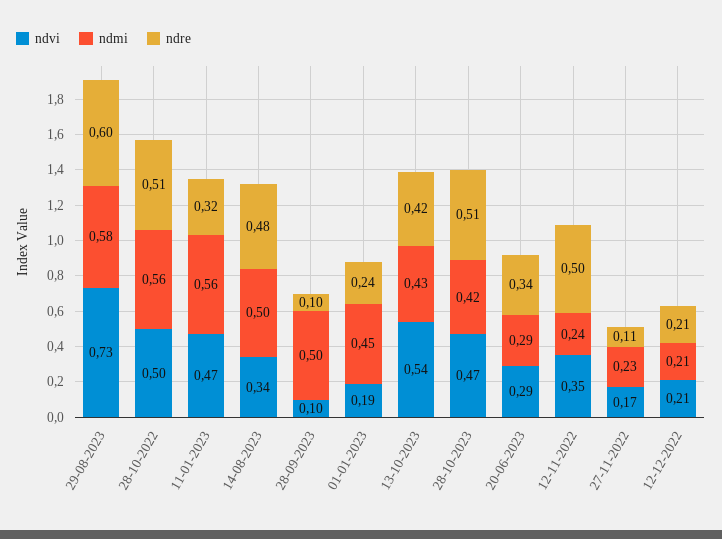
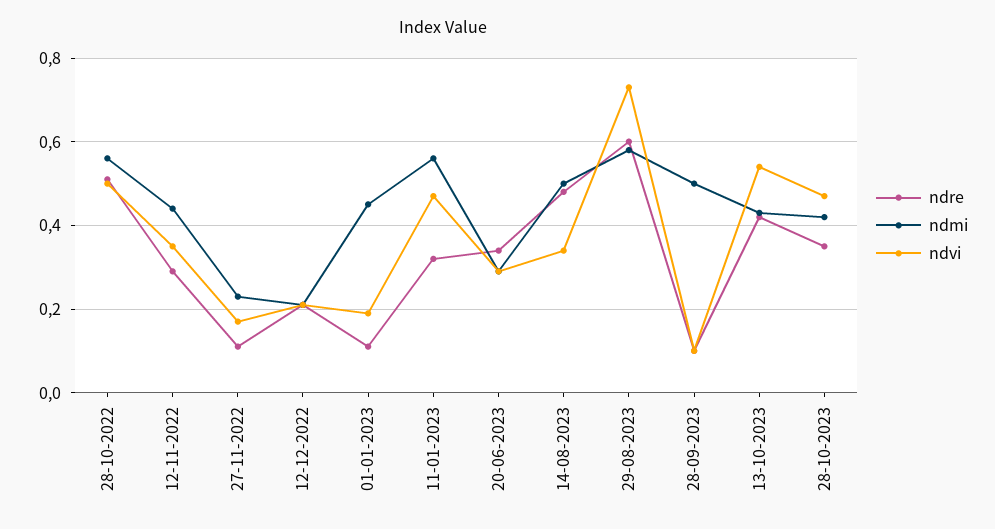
  {
    "ndvi": {
      "29-08-2023": 0.73,
      "28-10-2022": 0.5,
      "11-01-2023": 0.47,
      "14-08-2023": 0.34,
      "28-09-2023": 0.1,
      "01-01-2023": 0.19,
      "13-10-2023": 0.54,
      "28-10-2023": 0.47,
      "20-06-2023": 0.29,
      "12-11-2022": 0.35,
      "27-11-2022": 0.17,
      "12-12-2022": 0.21
    },
    "ndmi": {
      "29-08-2023": 0.58,
      "28-10-2022": 0.56,
      "11-01-2023": 0.56,
      "14-08-2023": 0.5,
      "28-09-2023": 0.5,
      "01-01-2023": 0.45,
      "13-10-2023": 0.43,
      "28-10-2023": 0.42,
      "20-06-2023": 0.29,
-     "12-11-2022": 0.24,
+     "12-11-2022": 0.45,
      "27-11-2022": 0.23,
      "12-12-2022": 0.21
    },
    "ndre": {
      "29-08-2023": 0.6,
      "28-10-2022": 0.51,
      "11-01-2023": 0.32,
      "14-08-2023": 0.48,
      "28-09-2023": 0.1,
-     "01-01-2023": 0.24,
+     "01-01-2023": 0.1,
      "13-10-2023": 0.42,
-     "28-10-2023": 0.51,
+     "28-10-2023": 0.35,
      "20-06-2023": 0.34,
-     "12-11-2022": 0.5,
+     "12-11-2022": 0.3,
      "27-11-2022": 0.11,
      "12-12-2022": 0.21
    }
  }

